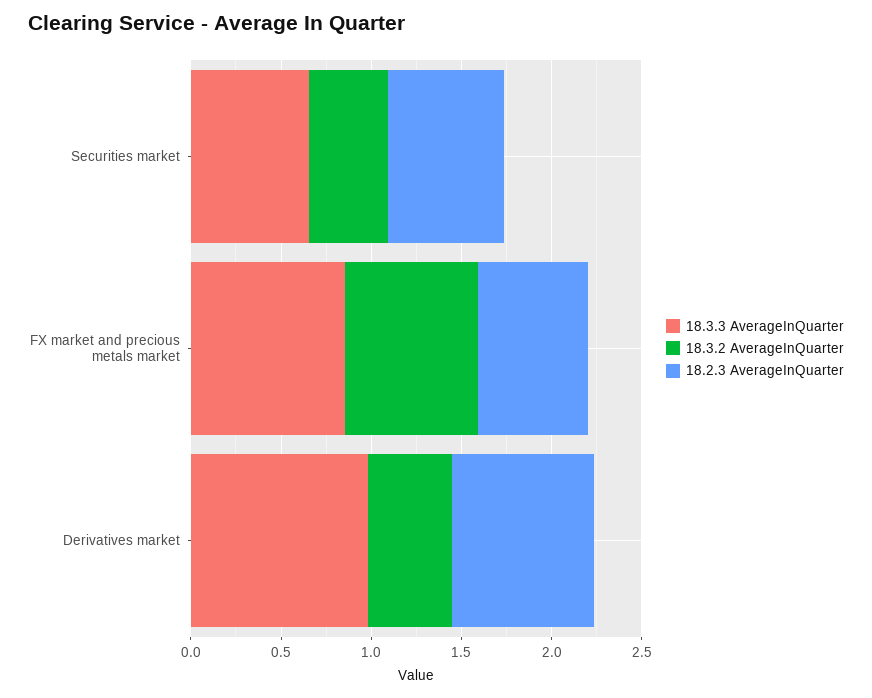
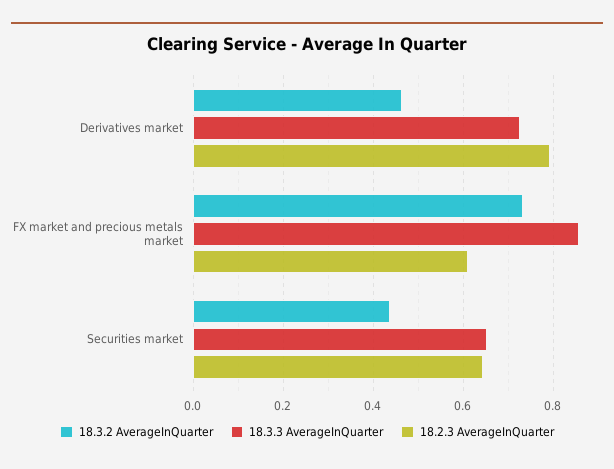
  {
    "18.3.3 AverageInQuarter": {
      "Securities market": 0.66,
      "FX market and precious metals market": 0.86,
-     "Derivatives market": 1
+     "Derivatives market": 0.72
    },
    "18.3.2 AverageInQuarter": {
      "Securities market": 0.44,
      "FX market and precious metals market": 0.74,
      "Derivatives market": 0.46
    },
    "18.2.3 AverageInQuarter": {
      "Securities market": 0.64,
      "FX market and precious metals market": 0.62,
      "Derivatives market": 0.8
    }
  }

